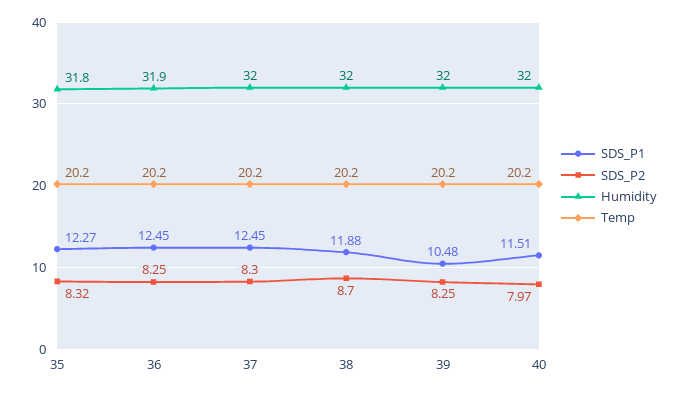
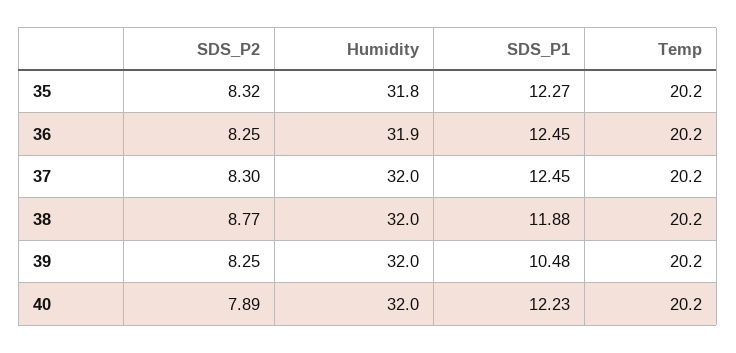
  {
    "SDS_P1": {
      "35": 12.27,
      "36": 12.45,
      "37": 12.45,
      "38": 11.88,
      "39": 10.48,
-     "40": 11.51
+     "40": 12.23
    },
    "SDS_P2": {
      "35": 8.32,
      "36": 8.25,
      "37": 8.3,
-     "38": 8.7,
+     "38": 8.77,
      "39": 8.25,
-     "40": 7.97
+     "40": 7.89
    },
    "Humidity": {
      "35": 31.8,
      "36": 31.9,
      "37": 32,
      "38": 32,
      "39": 32,
      "40": 32
    },
    "Temp": {
      "35": 20.2,
      "36": 20.2,
      "37": 20.2,
      "38": 20.2,
      "39": 20.2,
      "40": 20.2
    }
  }

